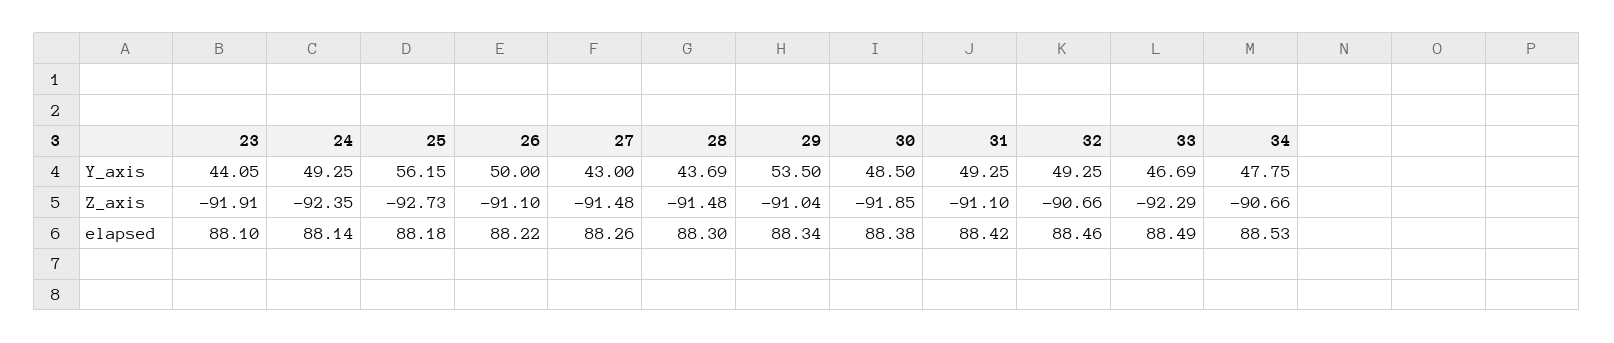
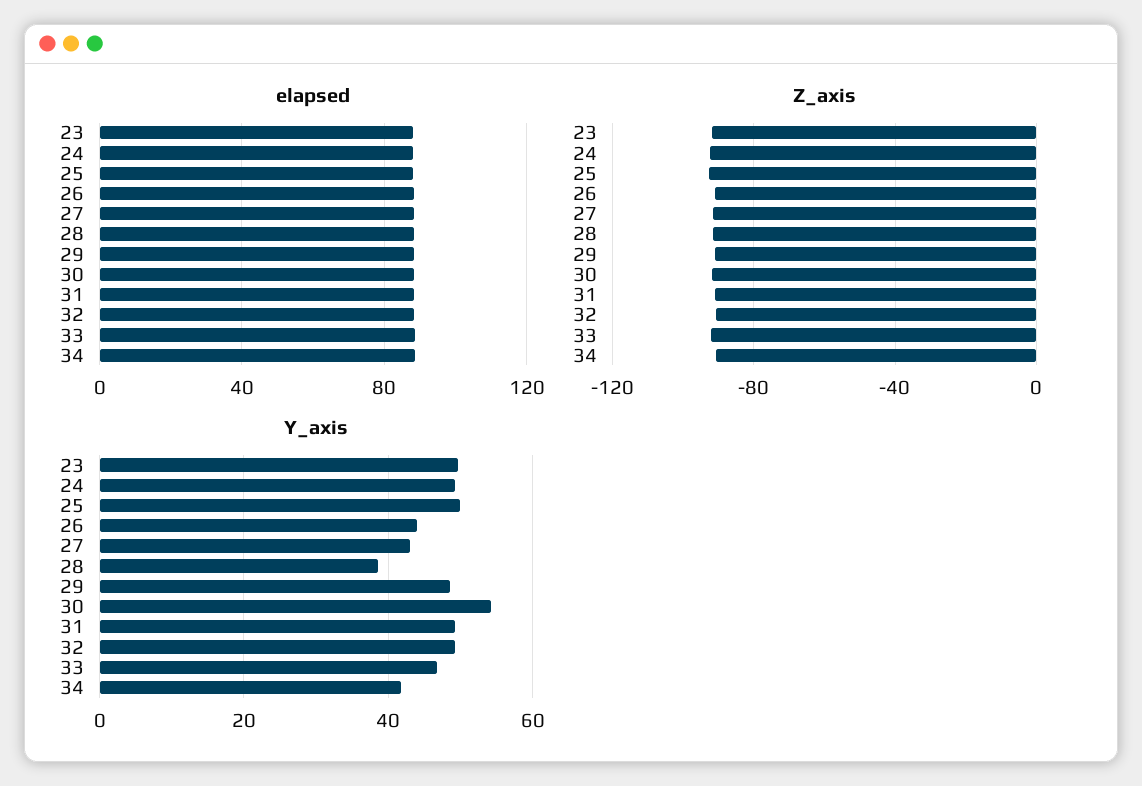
  {
    "Y_axis": {
-     "23": 44.05,
+     "23": 50,
      "24": 49.25,
-     "25": 56.15,
+     "25": 50,
-     "26": 50,
+     "26": 44,
      "27": 43,
-     "28": 43.69,
+     "28": 38,
-     "29": 53.5,
+     "29": 48,
-     "30": 48.5,
+     "30": 54,
      "31": 49.25,
      "32": 49.25,
      "33": 46.69,
-     "34": 47.75
+     "34": 42
    },
    "Z_axis": {
      "23": -91.91,
      "24": -92.35,
      "25": -92.73,
      "26": -91.1,
      "27": -91.48,
      "28": -91.48,
      "29": -91.04,
      "30": -91.85,
      "31": -91.1,
      "32": -90.66,
      "33": -92.29,
      "34": -90.66
    },
    "elapsed": {
      "23": 88.1,
      "24": 88.14,
      "25": 88.18,
      "26": 88.22,
      "27": 88.26,
      "28": 88.3,
      "29": 88.34,
      "30": 88.38,
      "31": 88.42,
      "32": 88.46,
      "33": 88.49,
      "34": 88.53
    }
  }

